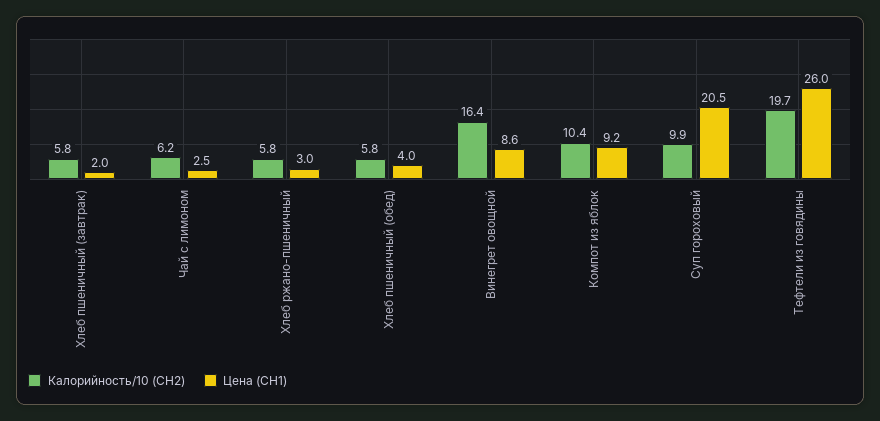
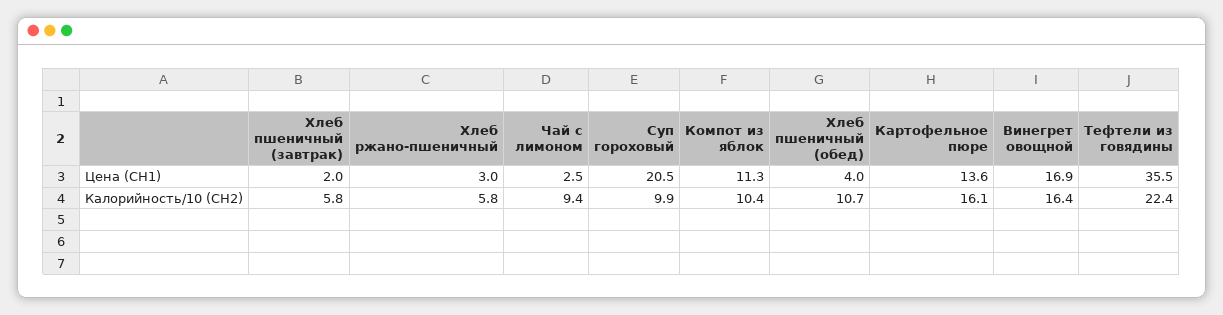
  {
    "Калорийность/10 (CH2)": {
      "Хлеб пшеничный (завтрак)": 5.8,
-     "Чай с лимоном": 6.2,
+     "Чай с лимоном": 9.4,
      "Хлеб ржано-пшеничный": 5.8,
-     "Хлеб пшеничный (обед)": 5.8,
+     "Хлеб пшеничный (обед)": 10.7,
      "Винегрет овощной": 16.4,
      "Компот из яблок": 10.4,
      "Суп гороховый": 9.9,
-     "Тефтели из говядины": 19.7
+     "Тефтели из говядины": 22.4,
+     "Картофельное пюре": 16.1
    },
    "Цена (CH1)": {
      "Хлеб пшеничный (завтрак)": 2,
      "Чай с лимоном": 2.5,
      "Хлеб ржано-пшеничный": 3,
      "Хлеб пшеничный (обед)": 4,
-     "Винегрет овощной": 8.6,
+     "Винегрет овощной": 16.9,
-     "Компот из яблок": 9.2,
+     "Компот из яблок": 11.3,
      "Суп гороховый": 20.5,
-     "Тефтели из говядины": 26
+     "Тефтели из говядины": 35.5,
+     "Картофельное пюре": 13.6
    }
  }

